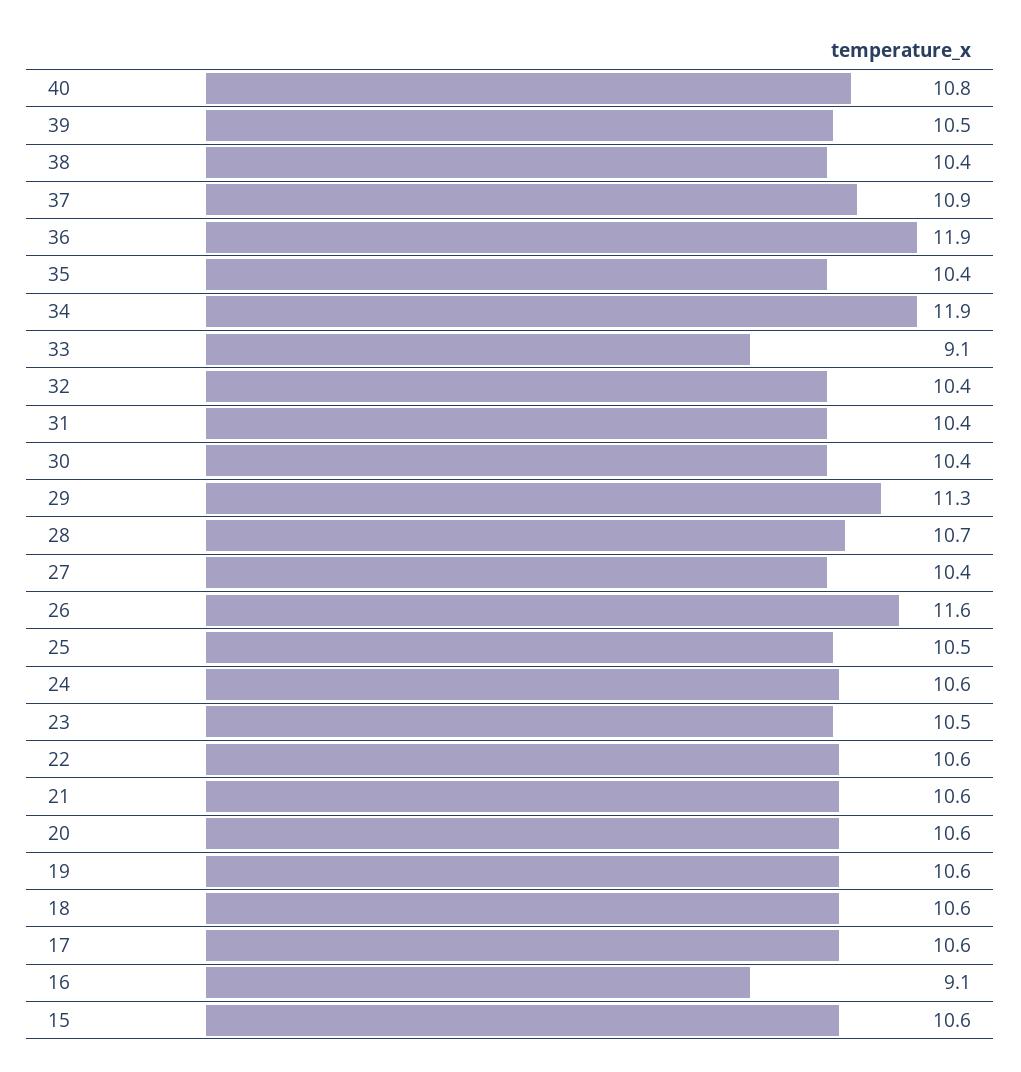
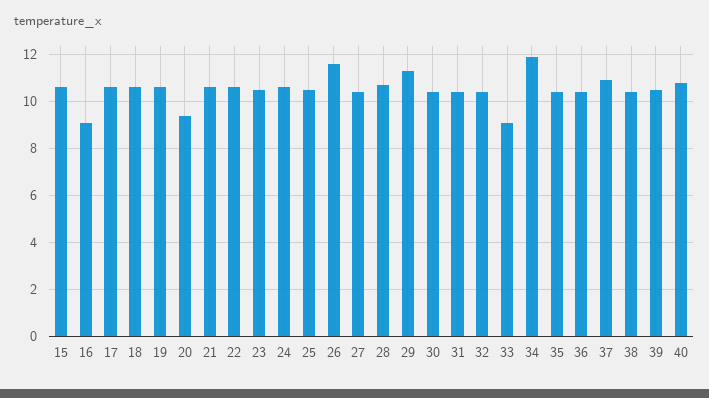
  {
    "40": 10.8,
    "39": 10.5,
    "38": 10.4,
    "37": 10.9,
-   "36": 11.9,
+   "36": 10.5,
    "35": 10.4,
    "34": 11.9,
    "33": 9.1,
    "32": 10.4,
    "31": 10.4,
    "30": 10.4,
    "29": 11.3,
    "28": 10.7,
    "27": 10.4,
    "26": 11.6,
    "25": 10.5,
    "24": 10.6,
    "23": 10.5,
    "22": 10.6,
    "21": 10.6,
-   "20": 10.6,
+   "20": 9.5,
    "19": 10.6,
    "18": 10.6,
    "17": 10.6,
    "16": 9.1,
    "15": 10.6
  }

